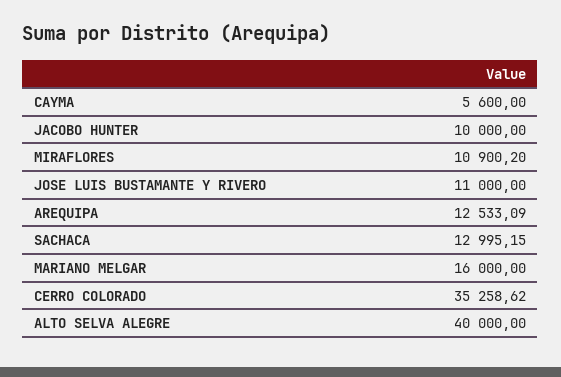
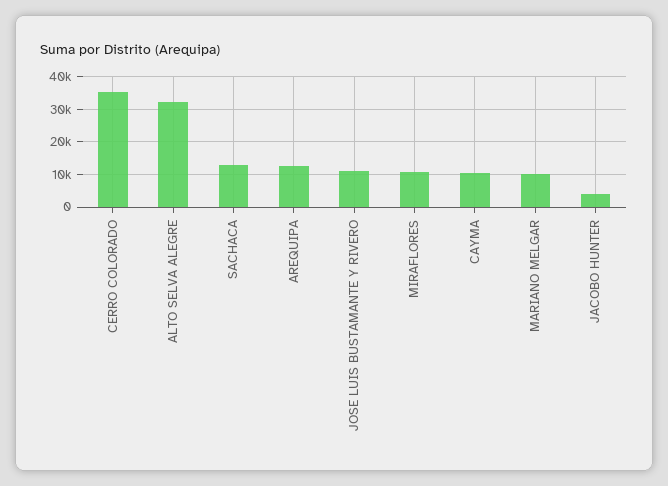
  {
-   "CAYMA": 5600,
+   "CAYMA": 10000,
-   "JACOBO HUNTER": 10000,
+   "JACOBO HUNTER": 4000,
    "MIRAFLORES": 10900.2,
    "JOSE LUIS BUSTAMANTE Y RIVERO": 11000,
    "AREQUIPA": 12533.09,
    "SACHACA": 12995.15,
-   "MARIANO MELGAR": 16000,
+   "MARIANO MELGAR": 10000,
    "CERRO COLORADO": 35258.62,
-   "ALTO SELVA ALEGRE": 40000
+   "ALTO SELVA ALEGRE": 32000
  }

